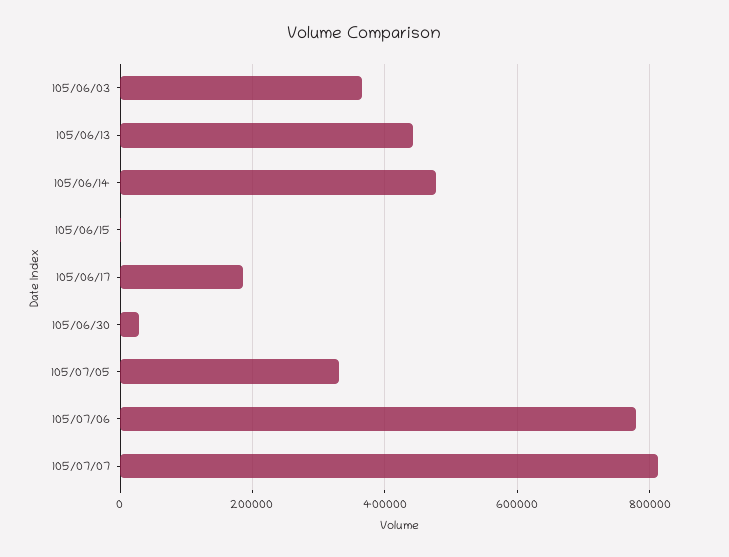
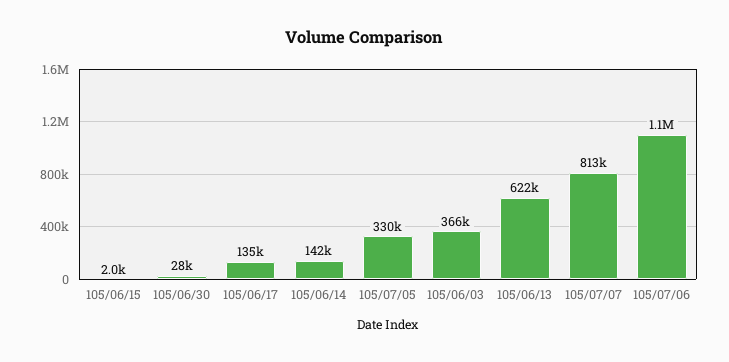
  {
    "105/06/03": 366000,
-   "105/06/13": 440000,
+   "105/06/13": 622000,
-   "105/06/14": 480000,
+   "105/06/14": 142000,
    "105/06/15": 2000,
-   "105/06/17": 180000,
+   "105/06/17": 135000,
    "105/06/30": 28000,
    "105/07/05": 330000,
-   "105/07/06": 780000,
+   "105/07/06": 1100000,
    "105/07/07": 813000
  }

